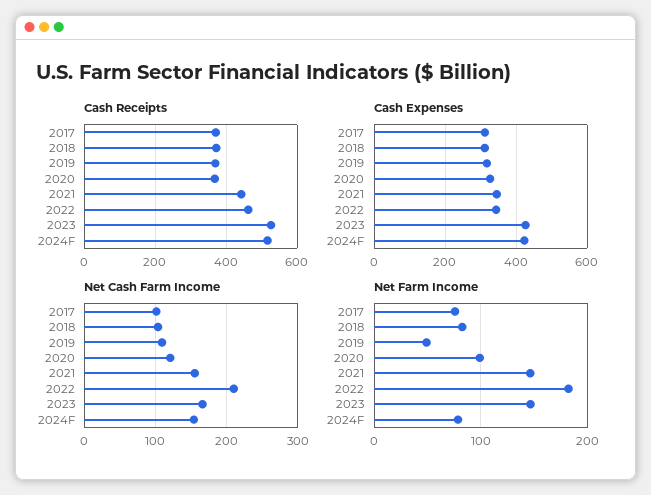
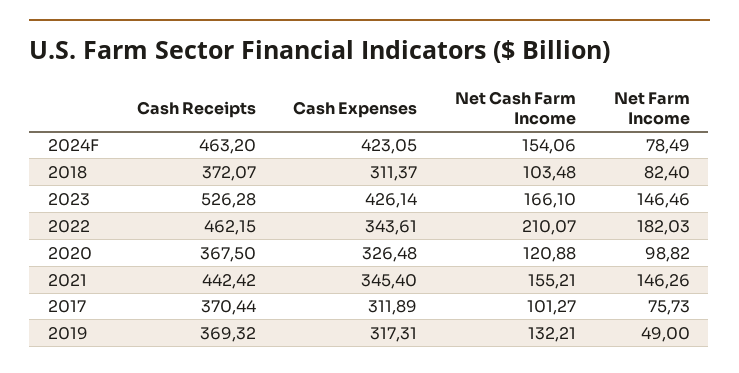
  {
    "Cash Receipts": {
      "2017": 370.44,
      "2018": 372.07,
      "2019": 369.32,
      "2020": 367.5,
      "2021": 442.42,
      "2022": 462.15,
      "2023": 526.28,
-     "2024F": 520
+     "2024F": 463.2
    },
    "Cash Expenses": {
      "2017": 311.89,
      "2018": 311.37,
      "2019": 317.31,
      "2020": 326.48,
      "2021": 345.4,
      "2022": 343.61,
      "2023": 426.14,
      "2024F": 423.05
    },
    "Net Cash Farm Income": {
      "2017": 101.27,
      "2018": 103.48,
-     "2019": 110,
+     "2019": 132.21,
      "2020": 120.88,
      "2021": 155.21,
      "2022": 210.07,
      "2023": 166.1,
      "2024F": 154.06
    },
    "Net Farm Income": {
      "2017": 75.73,
      "2018": 82.4,
      "2019": 49,
      "2020": 98.82,
      "2021": 146.26,
      "2022": 182.03,
      "2023": 146.46,
      "2024F": 78.49
    }
  }

